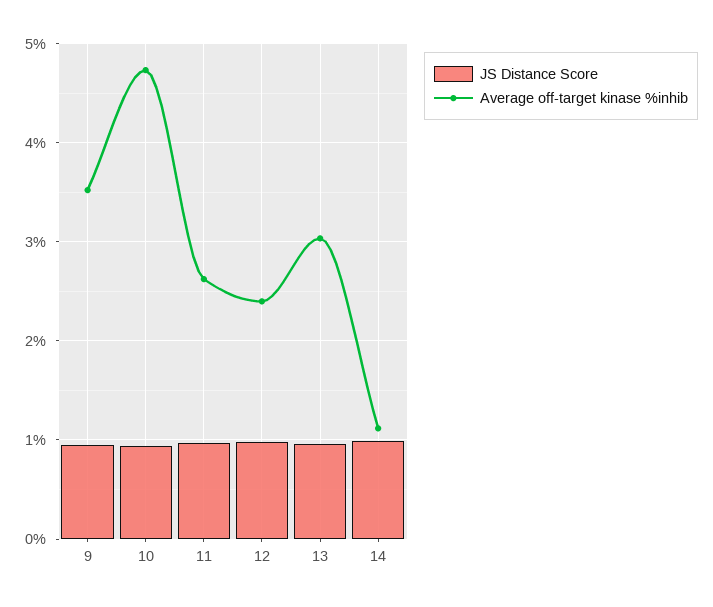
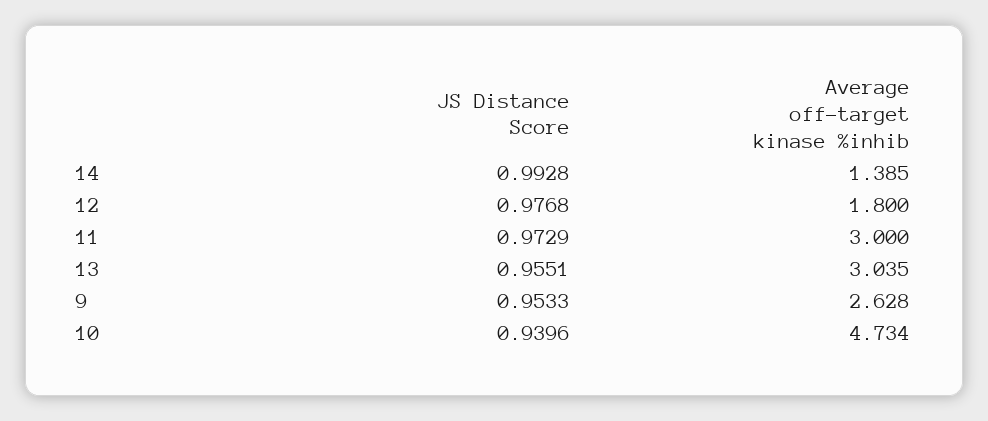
  {
    "JS Distance Score": {
      "9": 0.9533,
      "10": 0.9396,
      "11": 0.9729,
      "12": 0.9768,
      "13": 0.9551,
      "14": 0.9928
    },
    "Average off-target kinase %inhib": {
-     "9": 3.5,
+     "9": 2.628,
      "10": 4.734,
-     "11": 2.6,
+     "11": 3,
-     "12": 2.4,
+     "12": 1.8,
      "13": 3.035,
-     "14": 1.1
+     "14": 1.385
    }
  }

